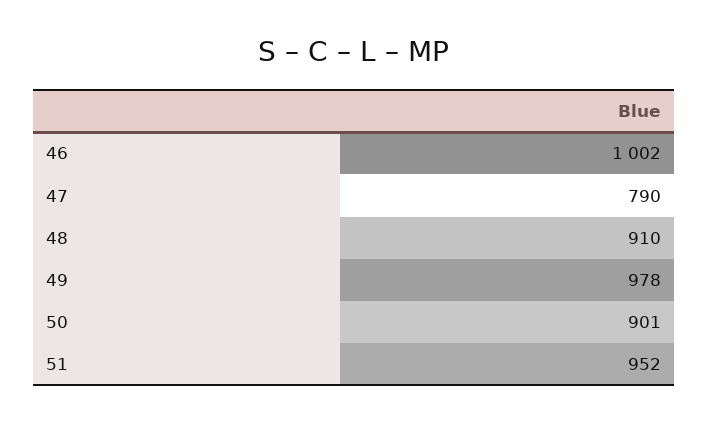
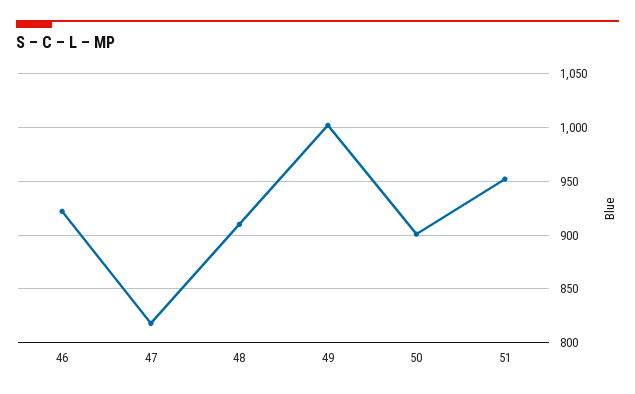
  {
-   "46": 1002,
+   "46": 920,
-   "47": 790,
+   "47": 820,
    "48": 910,
-   "49": 978,
+   "49": 1000,
    "50": 901,
    "51": 952
  }

